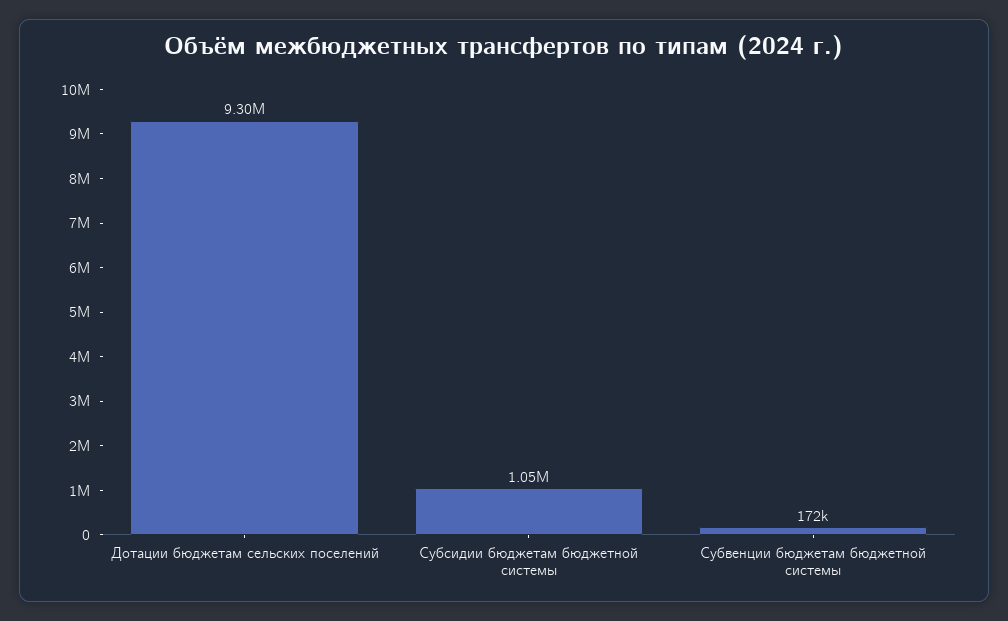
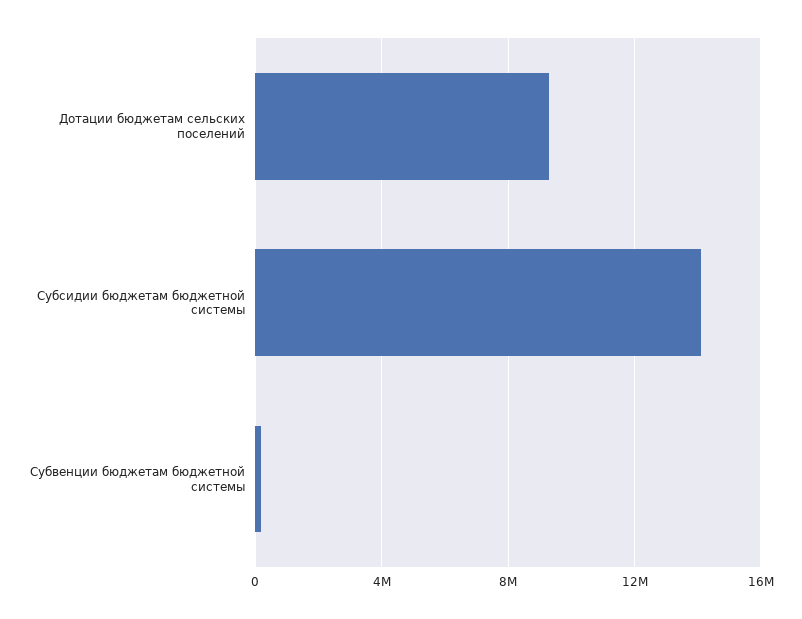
  {
    "Дотации бюджетам сельских поселений": 9300000,
-   "Субсидии бюджетам бюджетной системы": 1050000,
+   "Субсидии бюджетам бюджетной системы": 14000000,
    "Субвенции бюджетам бюджетной системы": 172000
  }

